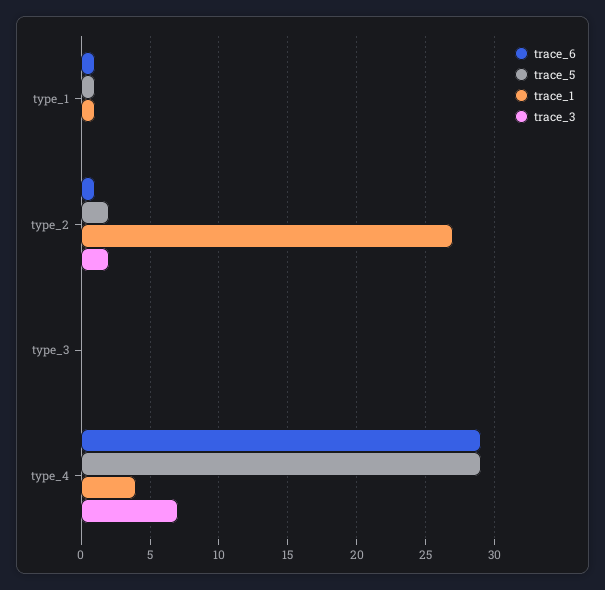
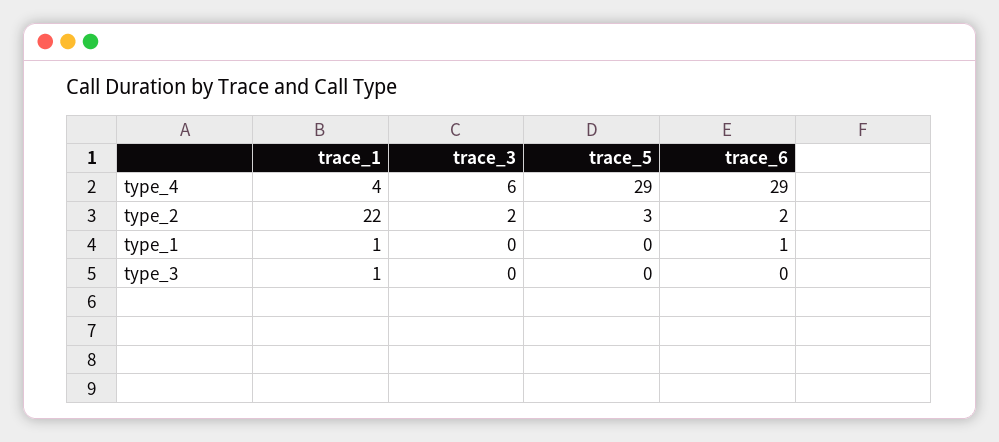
  {
    "trace_6": {
      "type_1": 1,
-     "type_2": 1,
+     "type_2": 2,
      "type_3": 0,
      "type_4": 29
    },
    "trace_5": {
-     "type_1": 1,
+     "type_1": 0,
-     "type_2": 2,
+     "type_2": 3,
      "type_3": 0,
      "type_4": 29
    },
    "trace_1": {
      "type_1": 1,
-     "type_2": 27,
+     "type_2": 22,
-     "type_3": 0,
+     "type_3": 1,
      "type_4": 4
    },
    "trace_3": {
      "type_1": 0,
      "type_2": 2,
      "type_3": 0,
-     "type_4": 7
+     "type_4": 6
    }
  }

